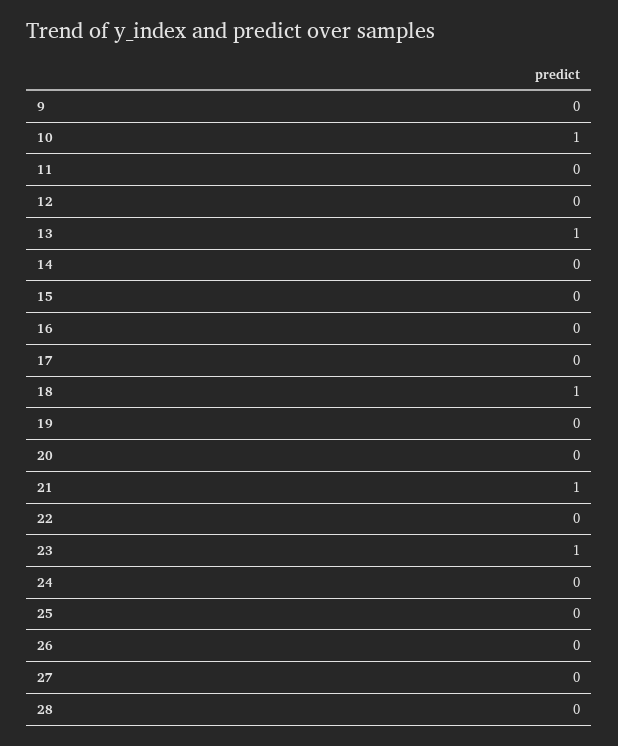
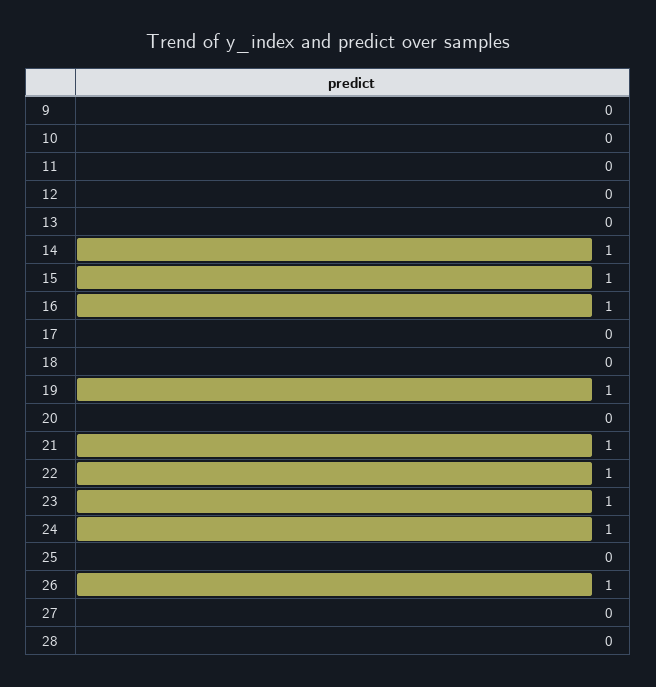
  {
    "9": 0,
-   "10": 1,
+   "10": 0,
    "11": 0,
    "12": 0,
-   "13": 1,
+   "13": 0,
-   "14": 0,
+   "14": 1,
-   "15": 0,
+   "15": 1,
-   "16": 0,
+   "16": 1,
    "17": 0,
-   "18": 1,
+   "18": 0,
-   "19": 0,
+   "19": 1,
    "20": 0,
    "21": 1,
-   "22": 0,
+   "22": 1,
    "23": 1,
-   "24": 0,
+   "24": 1,
    "25": 0,
-   "26": 0,
+   "26": 1,
    "27": 0,
    "28": 0
  }

